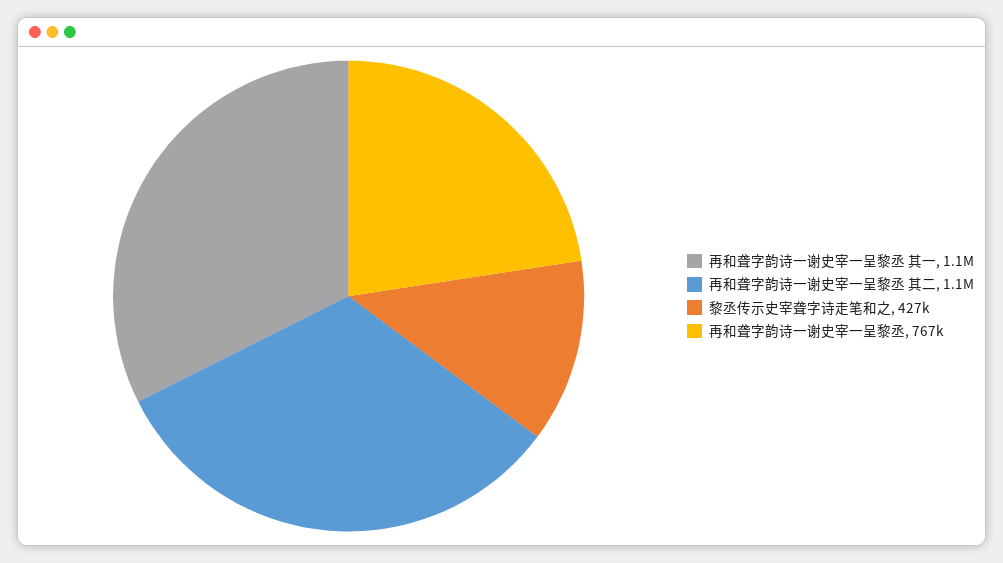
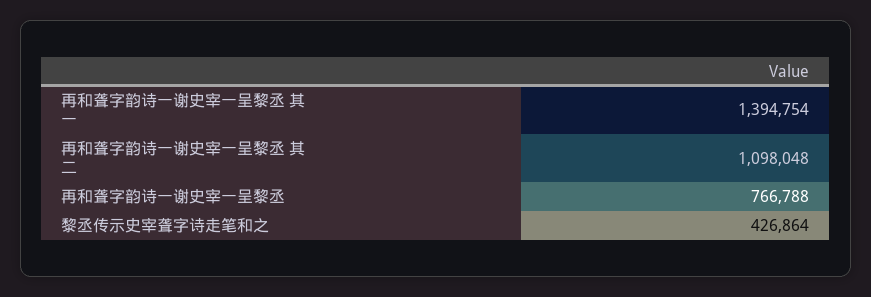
  {
-   "再和聋字韵诗一谢史宰一呈黎丞 其一": 1100000,
+   "再和聋字韵诗一谢史宰一呈黎丞 其一": 1394754,
    "再和聋字韵诗一谢史宰一呈黎丞 其二": 1098048,
    "黎丞传示史宰聋字诗走笔和之": 426864,
    "再和聋字韵诗一谢史宰一呈黎丞": 766788
  }

